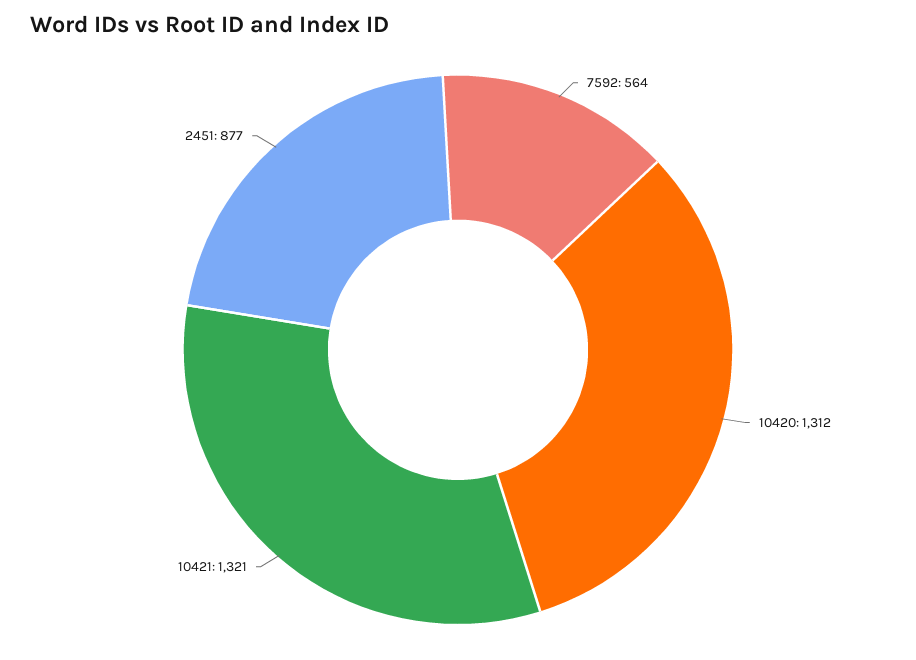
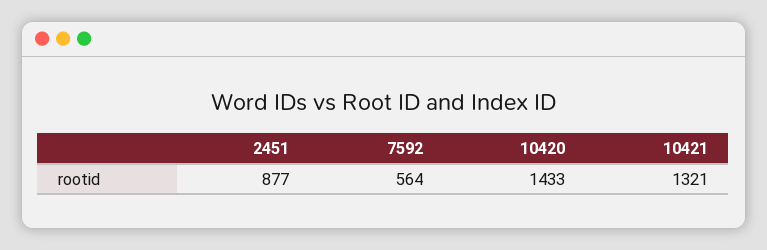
  {
    "7592": 564,
-   "10420": 1312,
+   "10420": 1433,
    "10421": 1321,
    "2451": 877
  }

